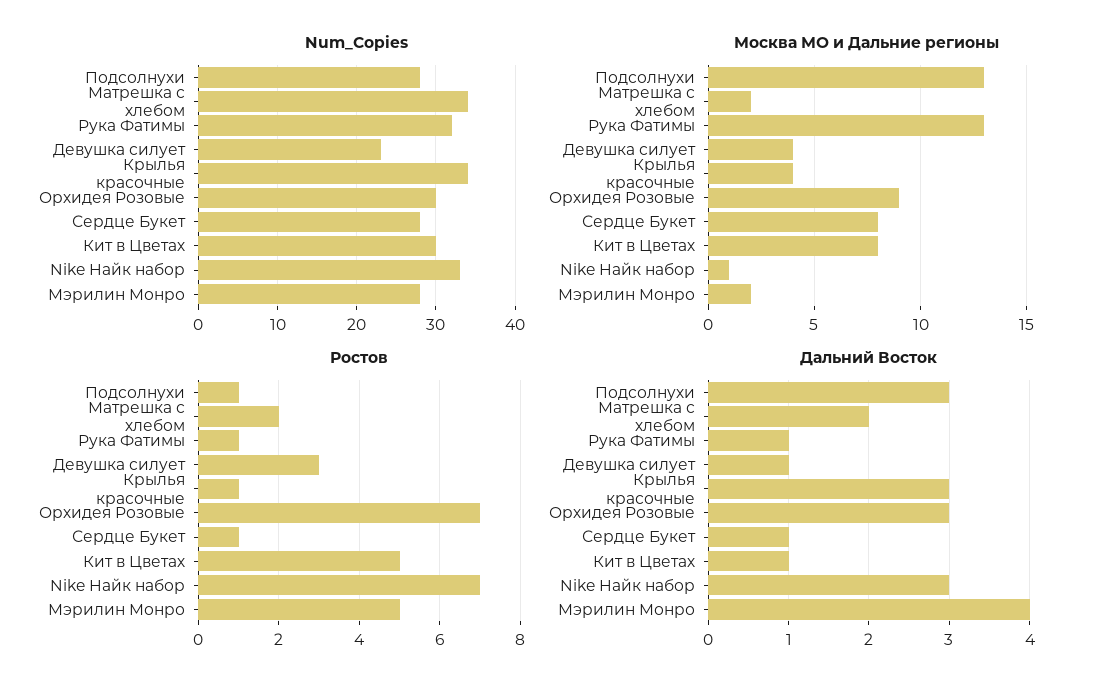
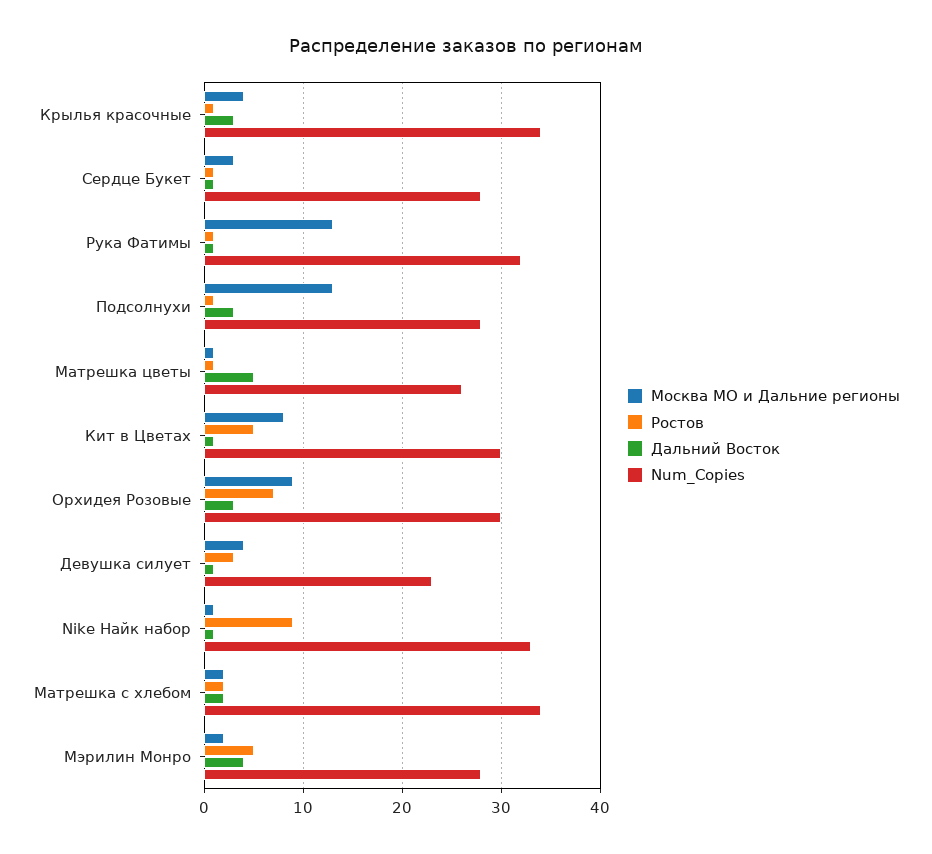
  {
    "Num_Copies": {
      "Подсолнухи": 28,
      "Матрешка с хлебом": 34,
      "Рука Фатимы": 32,
      "Девушка силует": 23,
      "Крылья красочные": 34,
      "Орхидея Розовые": 30,
      "Сердце Букет": 28,
      "Кит в Цветах": 30,
      "Nike Найк набор": 33,
-     "Мэрилин Монро": 28
+     "Мэрилин Монро": 28,
+     "Матрешка цветы": 26
    },
    "Москва МО и Дальние регионы": {
      "Подсолнухи": 13,
      "Матрешка с хлебом": 2,
      "Рука Фатимы": 13,
      "Девушка силует": 4,
      "Крылья красочные": 4,
      "Орхидея Розовые": 9,
-     "Сердце Букет": 8,
+     "Сердце Букет": 3,
      "Кит в Цветах": 8,
      "Nike Найк набор": 1,
-     "Мэрилин Монро": 2
+     "Мэрилин Монро": 2,
+     "Матрешка цветы": 1
    },
    "Ростов": {
      "Подсолнухи": 1,
      "Матрешка с хлебом": 2,
      "Рука Фатимы": 1,
      "Девушка силует": 3,
      "Крылья красочные": 1,
      "Орхидея Розовые": 7,
      "Сердце Букет": 1,
      "Кит в Цветах": 5,
-     "Nike Найк набор": 7,
+     "Nike Найк набор": 9,
-     "Мэрилин Монро": 5
+     "Мэрилин Монро": 5,
+     "Матрешка цветы": 1
    },
    "Дальний Восток": {
      "Подсолнухи": 3,
      "Матрешка с хлебом": 2,
      "Рука Фатимы": 1,
      "Девушка силует": 1,
      "Крылья красочные": 3,
      "Орхидея Розовые": 3,
      "Сердце Букет": 1,
      "Кит в Цветах": 1,
-     "Nike Найк набор": 3,
+     "Nike Найк набор": 1,
-     "Мэрилин Монро": 4
+     "Мэрилин Монро": 4,
+     "Матрешка цветы": 5
    }
  }

